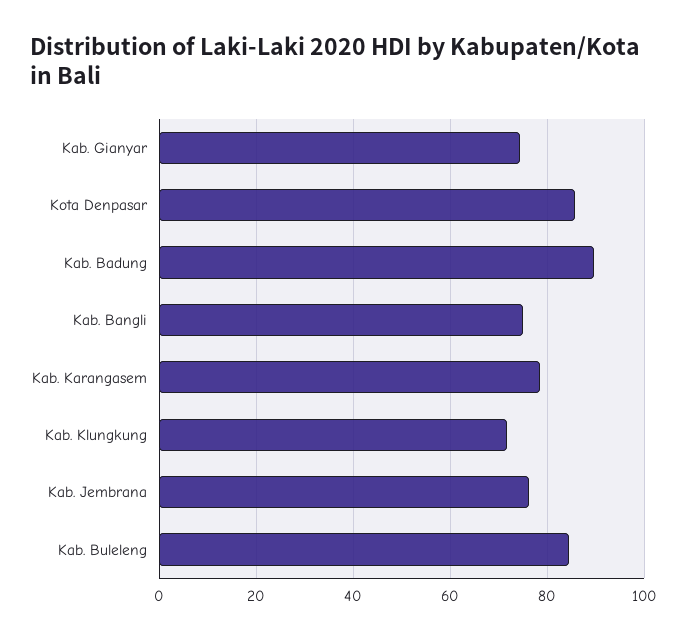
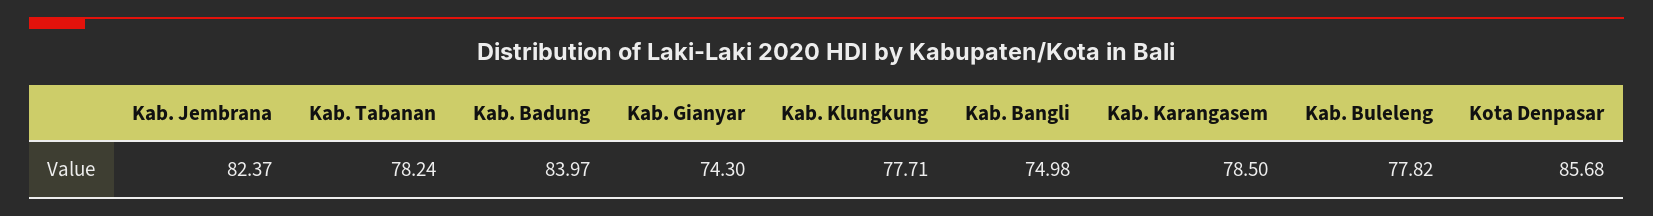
  {
    "Kab. Gianyar": 74.3,
    "Kota Denpasar": 85.68,
-   "Kab. Badung": 90,
+   "Kab. Badung": 83.97,
    "Kab. Bangli": 74.98,
    "Kab. Karangasem": 78.5,
-   "Kab. Klungkung": 72,
+   "Kab. Klungkung": 77.71,
-   "Kab. Jembrana": 76,
+   "Kab. Jembrana": 82.37,
-   "Kab. Buleleng": 84
+   "Kab. Buleleng": 77.82,
+   "Kab. Tabanan": 78.24
  }

